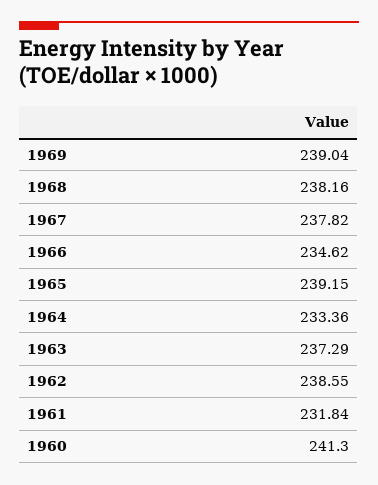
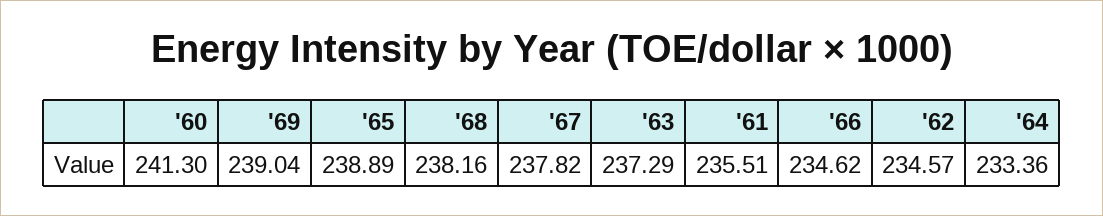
  {
    "1969": 239.04,
    "1968": 238.16,
    "1967": 237.82,
    "1966": 234.62,
-   "1965": 239.15,
+   "1965": 238.89,
    "1964": 233.36,
    "1963": 237.29,
-   "1962": 238.55,
+   "1962": 234.57,
-   "1961": 231.84,
+   "1961": 235.51,
    "1960": 241.3
  }

